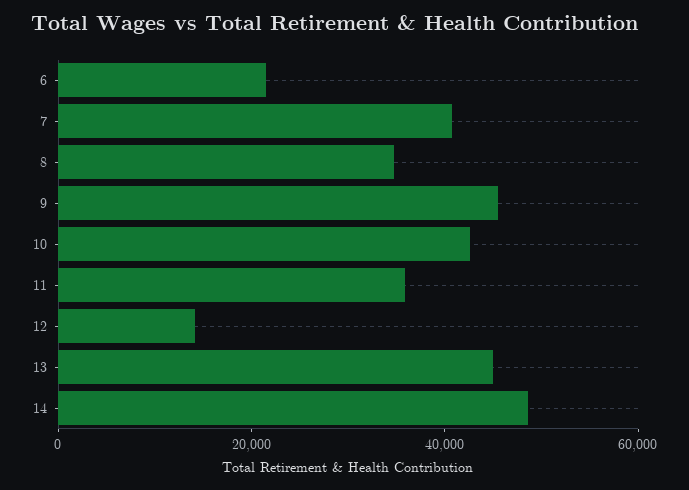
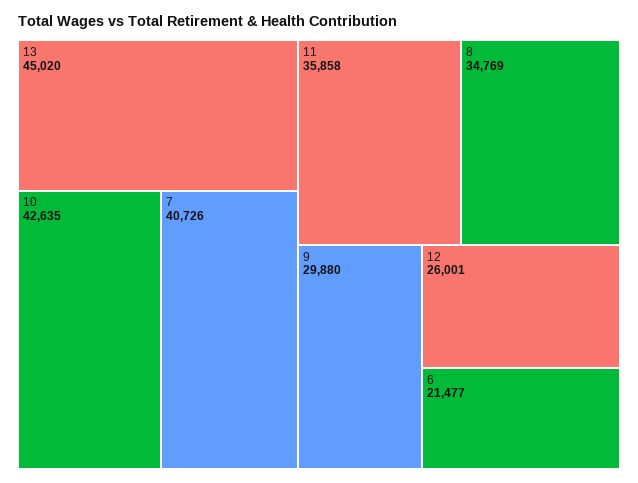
  {
    "6": 21477,
    "7": 40726,
    "8": 34769,
-   "9": 45000,
+   "9": 29880,
    "10": 42635,
    "11": 35858,
-   "12": 15000,
+   "12": 26001,
-   "13": 45020,
+   "13": 45020
-   "14": 50000
  }

